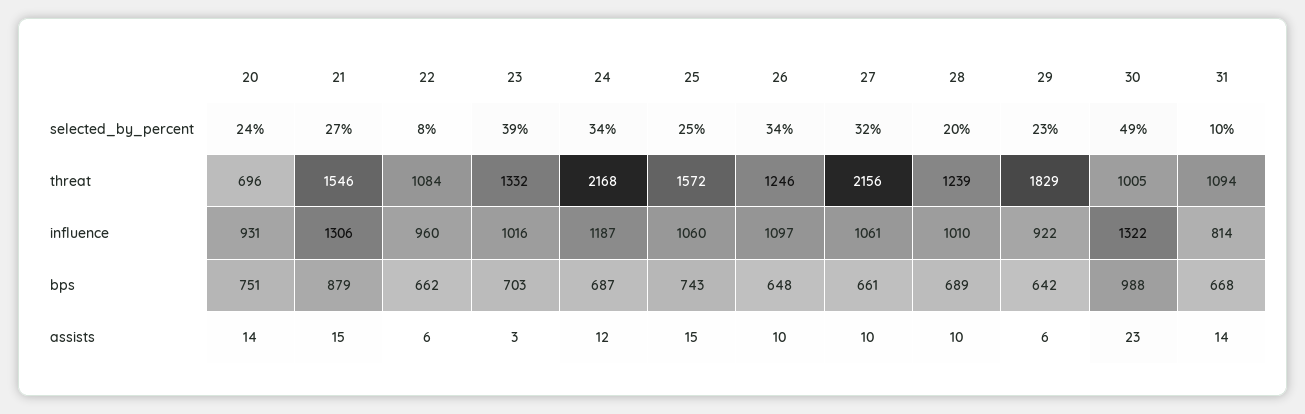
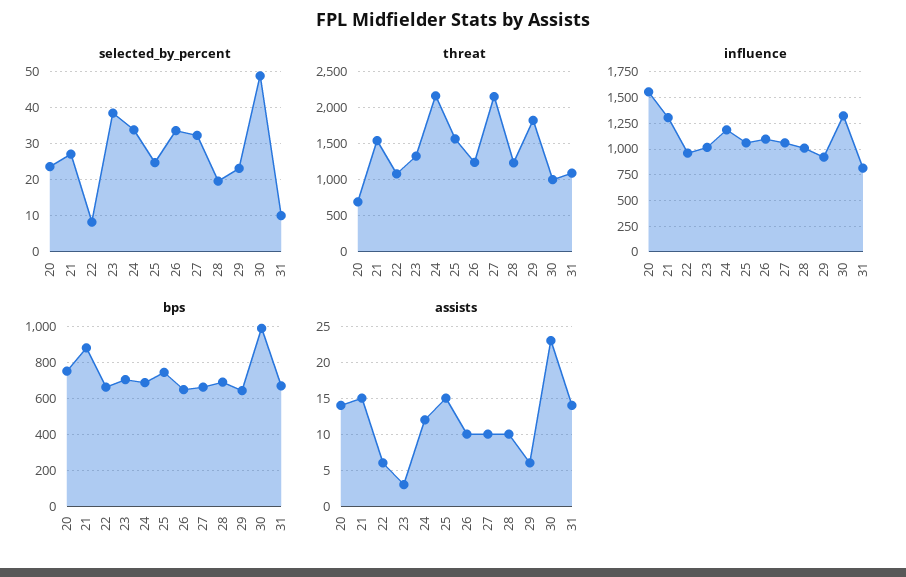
  {
    "selected_by_percent": {
      "20": 24,
      "21": 27,
      "22": 8,
      "23": 39,
      "24": 34,
      "25": 25,
      "26": 34,
      "27": 32,
      "28": 20,
      "29": 23,
      "30": 49,
      "31": 10
    },
    "threat": {
      "20": 696,
      "21": 1546,
      "22": 1084,
      "23": 1332,
      "24": 2168,
      "25": 1572,
      "26": 1246,
      "27": 2156,
      "28": 1239,
      "29": 1829,
      "30": 1005,
      "31": 1094
    },
    "influence": {
-     "20": 931,
+     "20": 1500,
      "21": 1306,
      "22": 960,
      "23": 1016,
      "24": 1187,
      "25": 1060,
      "26": 1097,
      "27": 1061,
      "28": 1010,
      "29": 922,
      "30": 1322,
      "31": 814
    },
    "bps": {
      "20": 751,
      "21": 879,
      "22": 662,
      "23": 703,
      "24": 687,
      "25": 743,
      "26": 648,
      "27": 661,
      "28": 689,
      "29": 642,
      "30": 988,
      "31": 668
    },
    "assists": {
      "20": 14,
      "21": 15,
      "22": 6,
      "23": 3,
      "24": 12,
      "25": 15,
      "26": 10,
      "27": 10,
      "28": 10,
      "29": 6,
      "30": 23,
      "31": 14
    }
  }

